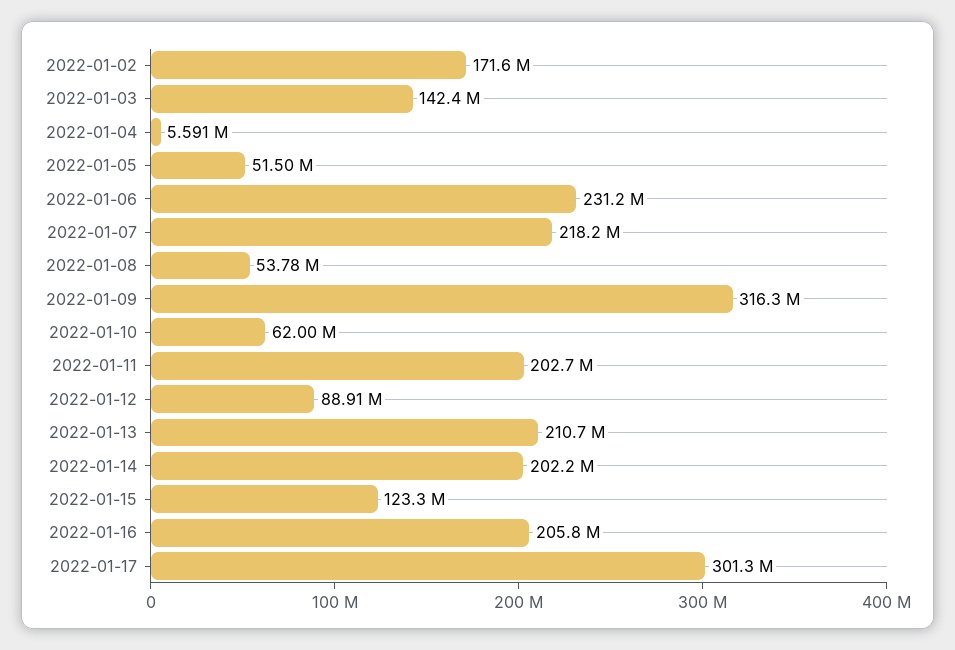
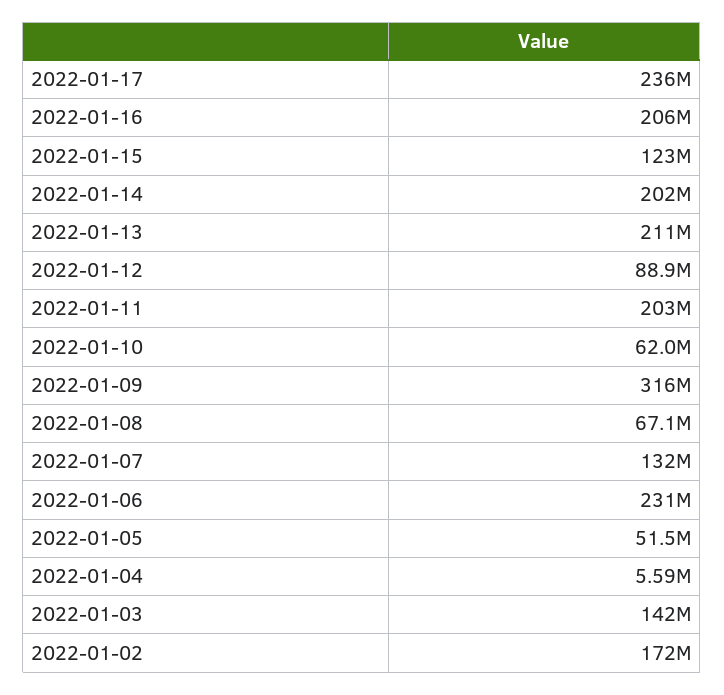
  {
    "2022-01-02": 171600000,
    "2022-01-03": 142400000,
    "2022-01-04": 5591000,
    "2022-01-05": 51500000,
    "2022-01-06": 231200000,
-   "2022-01-07": 218200000,
+   "2022-01-07": 132000000,
-   "2022-01-08": 53780000,
+   "2022-01-08": 67100000,
    "2022-01-09": 316300000,
    "2022-01-10": 62000000,
    "2022-01-11": 202700000,
    "2022-01-12": 88910000,
    "2022-01-13": 210700000,
    "2022-01-14": 202200000,
    "2022-01-15": 123300000,
    "2022-01-16": 205800000,
-   "2022-01-17": 301300000
+   "2022-01-17": 236000000
  }

